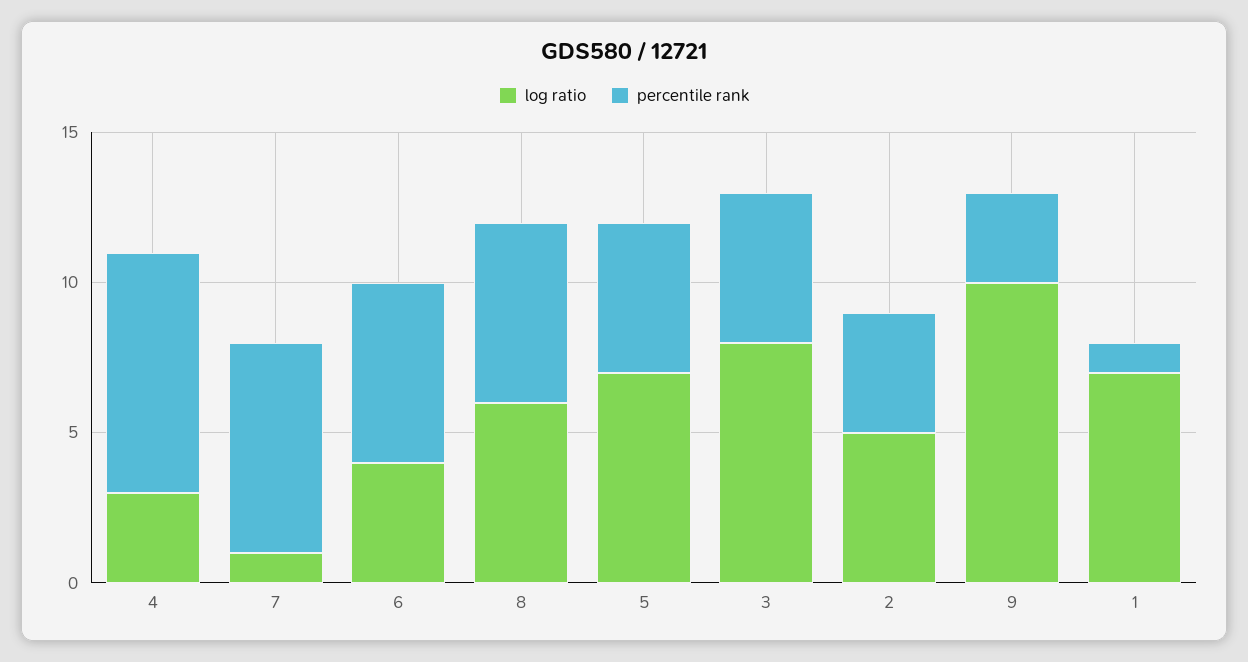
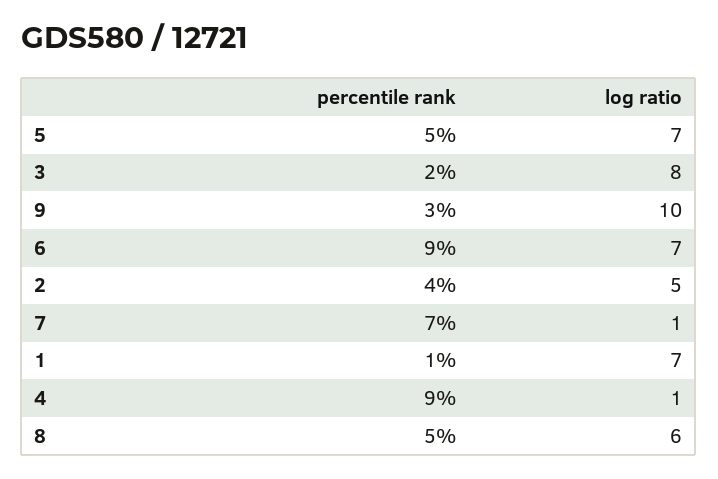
  {
    "log ratio": {
-     "4": 3,
+     "4": 1,
      "7": 1,
-     "6": 4,
+     "6": 7,
      "8": 6,
      "5": 7,
      "3": 8,
      "2": 5,
      "9": 10,
      "1": 7
    },
    "percentile rank": {
-     "4": 8,
+     "4": 9,
      "7": 7,
-     "6": 6,
+     "6": 9,
-     "8": 6,
+     "8": 5,
      "5": 5,
-     "3": 5,
+     "3": 2,
      "2": 4,
      "9": 3,
      "1": 1
    }
  }

